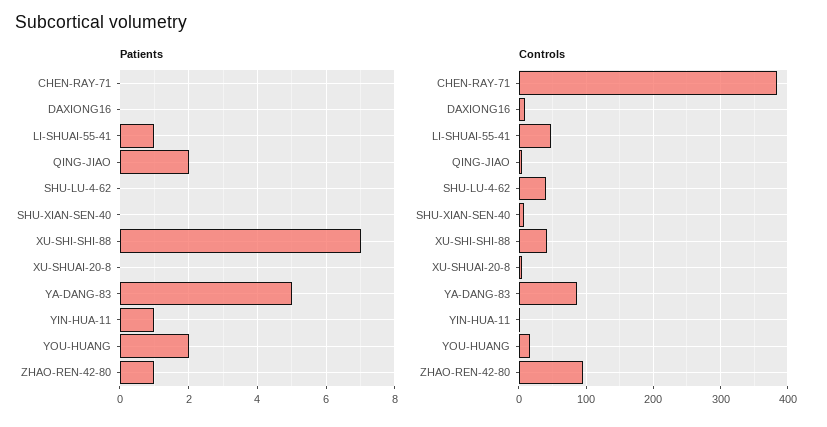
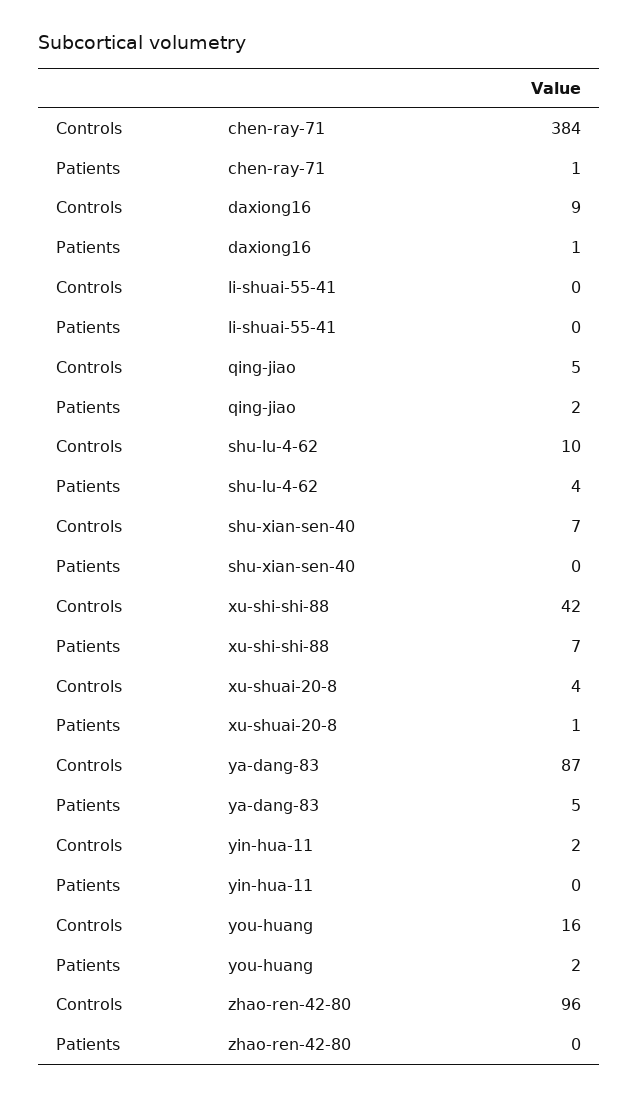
  {
    "Patients": {
-     "CHEN-RAY-71": 0,
+     "CHEN-RAY-71": 1,
-     "DAXIONG16": 0,
+     "DAXIONG16": 1,
-     "LI-SHUAI-55-41": 1,
+     "LI-SHUAI-55-41": 0,
      "QING-JIAO": 2,
-     "SHU-LU-4-62": 0,
+     "SHU-LU-4-62": 4,
      "SHU-XIAN-SEN-40": 0,
      "XU-SHI-SHI-88": 7,
-     "XU-SHUAI-20-8": 0,
+     "XU-SHUAI-20-8": 1,
      "YA-DANG-83": 5,
-     "YIN-HUA-11": 1,
+     "YIN-HUA-11": 0,
      "YOU-HUANG": 2,
-     "ZHAO-REN-42-80": 1
+     "ZHAO-REN-42-80": 0
    },
    "Controls": {
      "CHEN-RAY-71": 384,
      "DAXIONG16": 9,
-     "LI-SHUAI-55-41": 50,
+     "LI-SHUAI-55-41": 0,
      "QING-JIAO": 5,
-     "SHU-LU-4-62": 40,
+     "SHU-LU-4-62": 10,
      "SHU-XIAN-SEN-40": 7,
      "XU-SHI-SHI-88": 42,
      "XU-SHUAI-20-8": 4,
      "YA-DANG-83": 87,
      "YIN-HUA-11": 2,
      "YOU-HUANG": 16,
      "ZHAO-REN-42-80": 96
    }
  }

